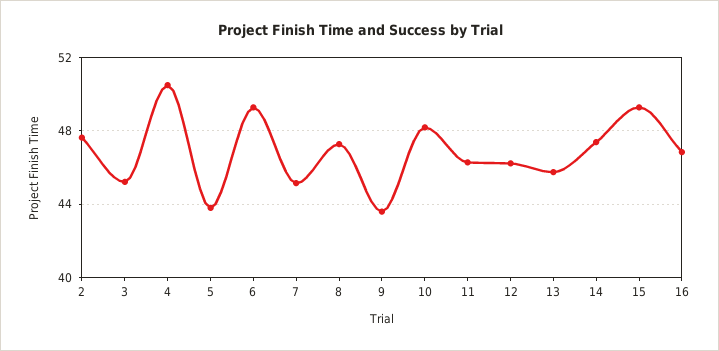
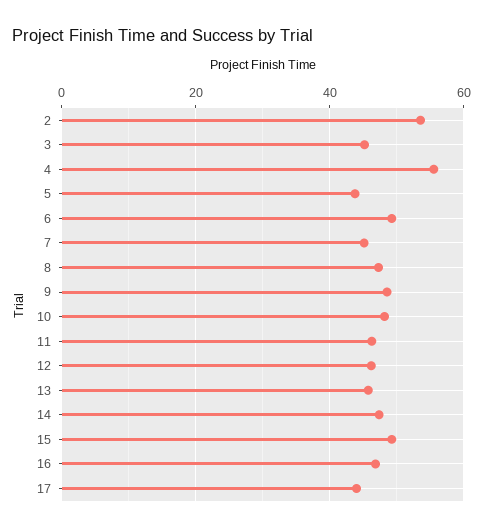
  {
-   "2": 47.5,
+   "2": 54,
    "3": 45,
-   "4": 50.5,
+   "4": 56,
    "5": 44,
    "6": 49.5,
    "7": 45,
    "8": 47.5,
-   "9": 43.5,
+   "9": 48,
    "10": 48,
    "11": 46.5,
    "12": 46,
    "13": 46,
    "14": 47.5,
    "15": 49.5,
-   "16": 47
+   "16": 47,
+   "17": 44
  }

